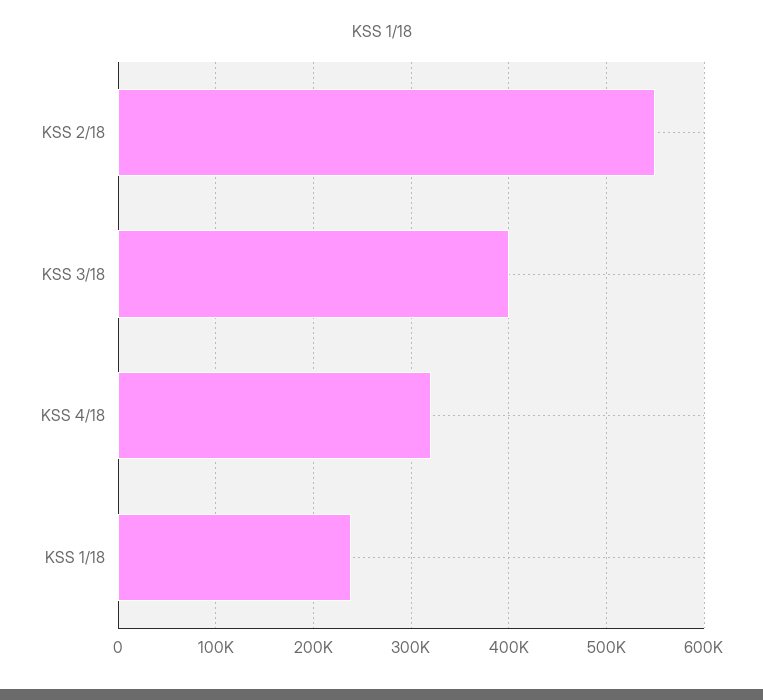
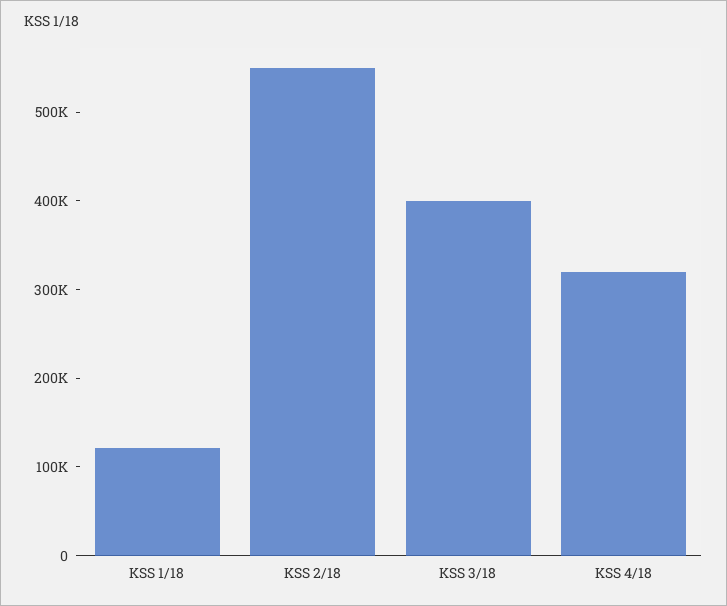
  {
    "KSS 2/18": 550000,
    "KSS 3/18": 400000,
    "KSS 4/18": 320000,
-   "KSS 1/18": 240000
+   "KSS 1/18": 120000
  }

